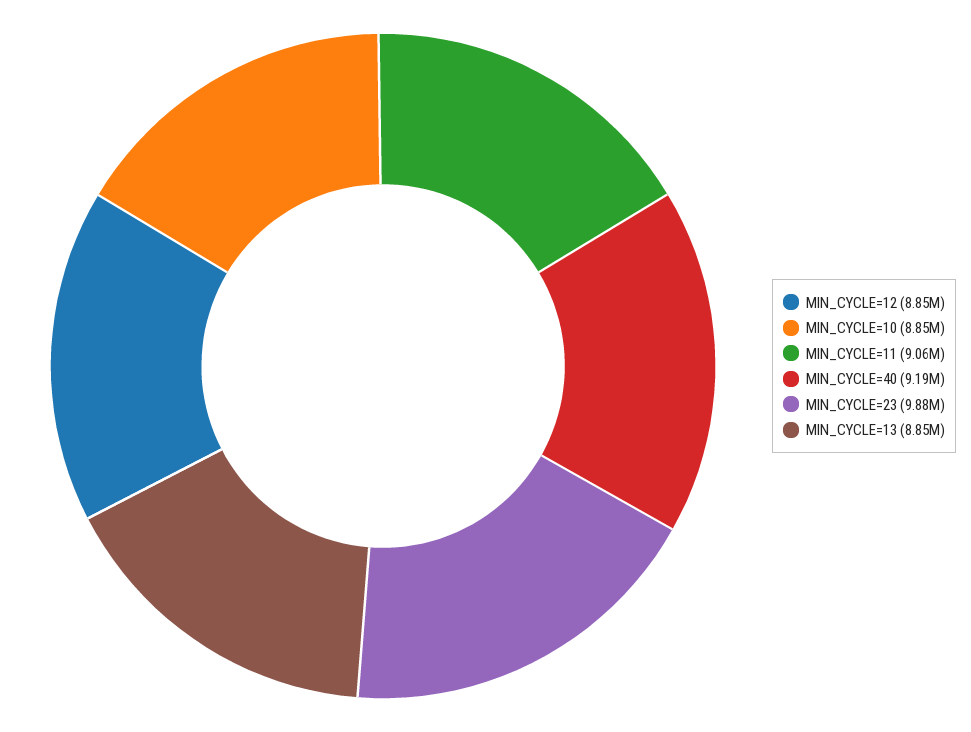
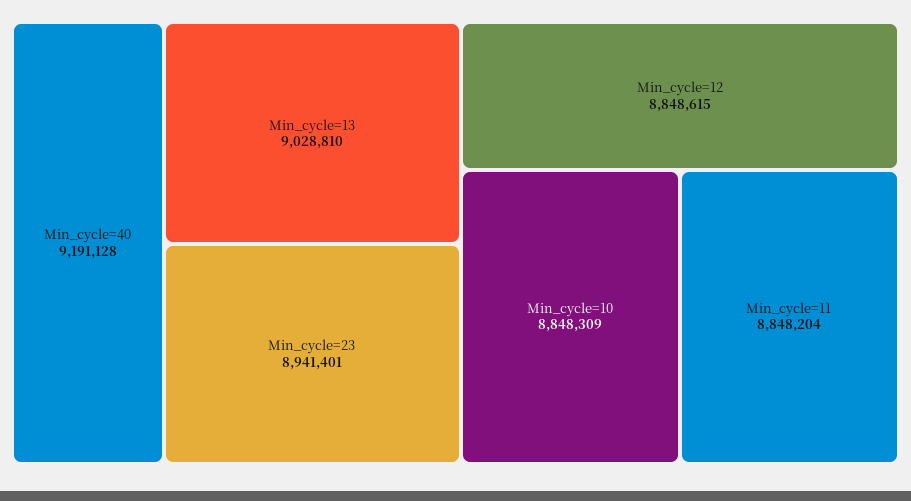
  {
    "MIN_CYCLE=12": 8848615,
    "MIN_CYCLE=10": 8848309,
-   "MIN_CYCLE=11": 9060000,
+   "MIN_CYCLE=11": 8848204,
    "MIN_CYCLE=40": 9191128,
-   "MIN_CYCLE=23": 9880000,
+   "MIN_CYCLE=23": 8941401,
-   "MIN_CYCLE=13": 8850000
+   "MIN_CYCLE=13": 9028810
  }

